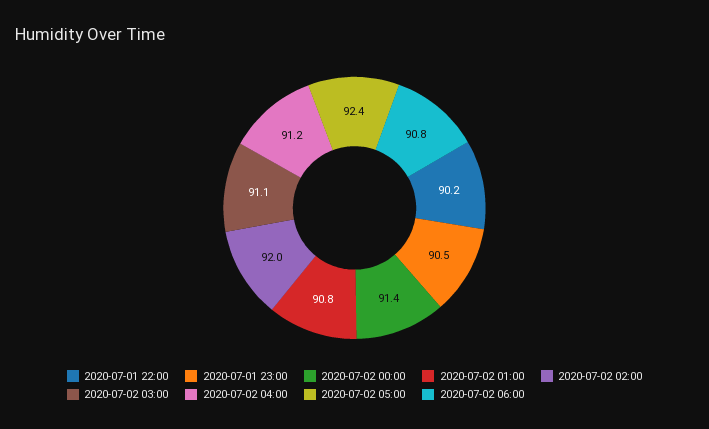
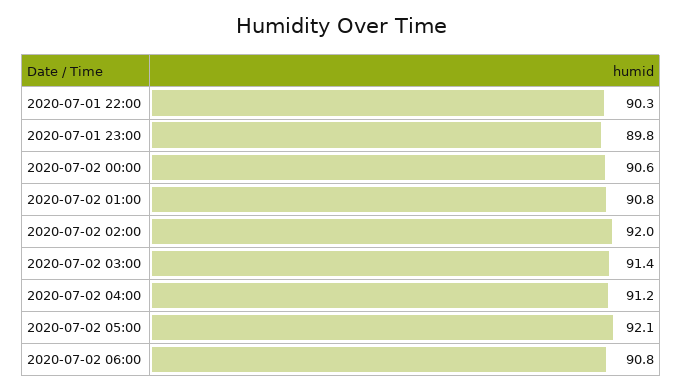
  {
-   "2020-07-01 22:00": 90.2,
+   "2020-07-01 22:00": 90.3,
-   "2020-07-01 23:00": 90.5,
+   "2020-07-01 23:00": 89.8,
-   "2020-07-02 00:00": 91.4,
+   "2020-07-02 00:00": 90.6,
    "2020-07-02 01:00": 90.8,
    "2020-07-02 02:00": 92,
-   "2020-07-02 03:00": 91.1,
+   "2020-07-02 03:00": 91.4,
    "2020-07-02 04:00": 91.2,
-   "2020-07-02 05:00": 92.4,
+   "2020-07-02 05:00": 92.1,
    "2020-07-02 06:00": 90.8
  }

